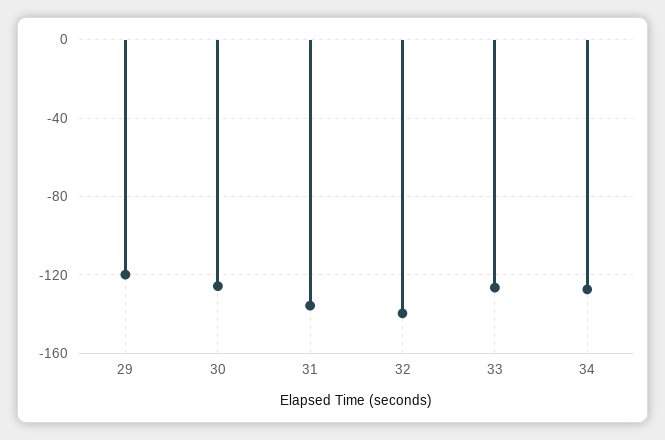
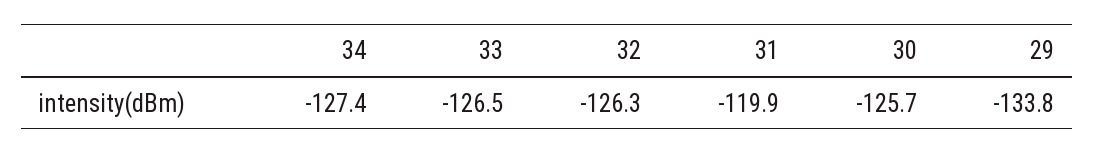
  {
-   "29": -120,
+   "29": -133.8,
    "30": -125.7,
-   "31": -135,
+   "31": -119.9,
-   "32": -140,
+   "32": -126.3,
    "33": -126.5,
    "34": -127.4
  }

